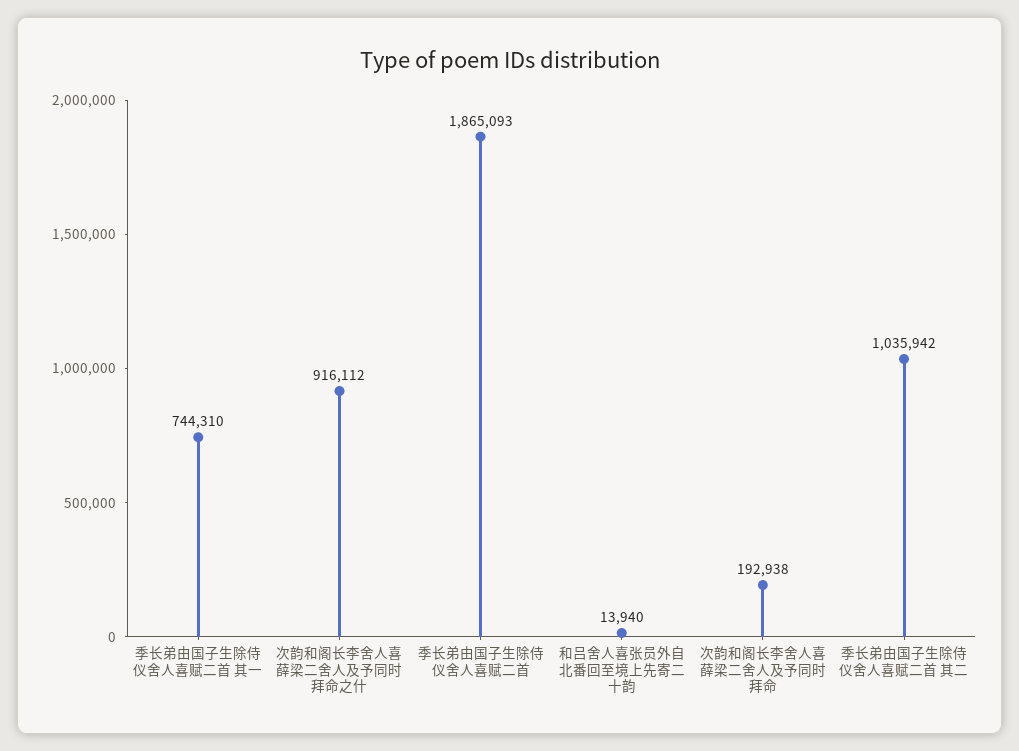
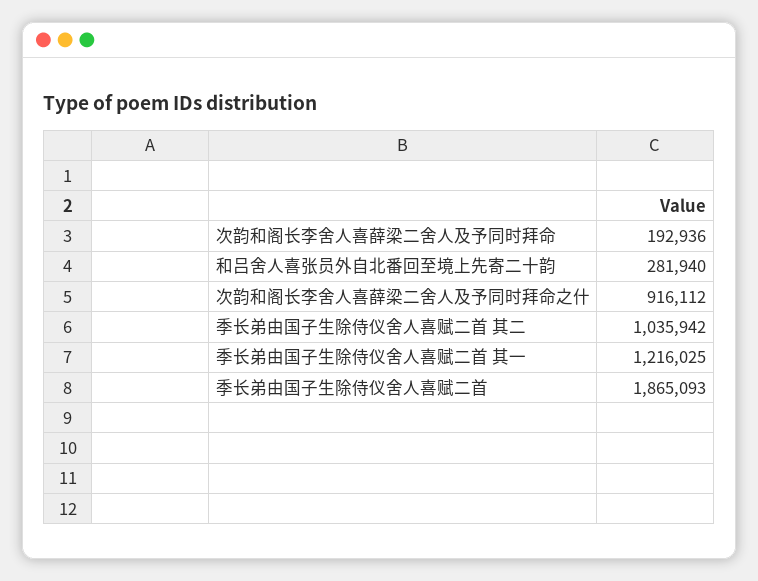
  {
-   "季长弟由国子生除侍仪舍人喜赋二首 其一": 744310,
+   "季长弟由国子生除侍仪舍人喜赋二首 其一": 1216025,
    "次韵和阁长李舍人喜薛梁二舍人及予同时拜命之什": 916112,
    "季长弟由国子生除侍仪舍人喜赋二首": 1865093,
-   "和吕舍人喜张员外自北番回至境上先寄二十韵": 13940,
+   "和吕舍人喜张员外自北番回至境上先寄二十韵": 281940,
-   "次韵和阁长李舍人喜薛梁二舍人及予同时拜命": 192938,
+   "次韵和阁长李舍人喜薛梁二舍人及予同时拜命": 192936,
    "季长弟由国子生除侍仪舍人喜赋二首 其二": 1035942
  }

